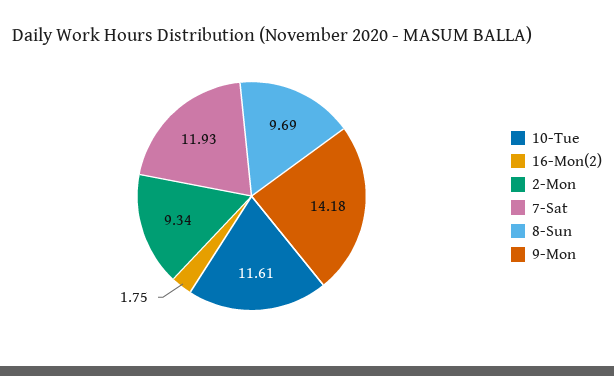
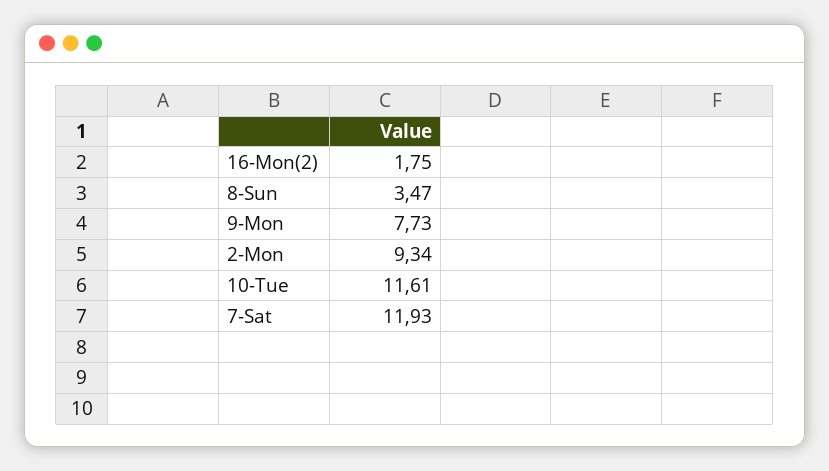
  {
    "10-Tue": 11.61,
    "16-Mon(2)": 1.75,
    "2-Mon": 9.34,
    "7-Sat": 11.93,
-   "8-Sun": 9.69,
+   "8-Sun": 3.47,
-   "9-Mon": 14.18
+   "9-Mon": 7.73
  }

